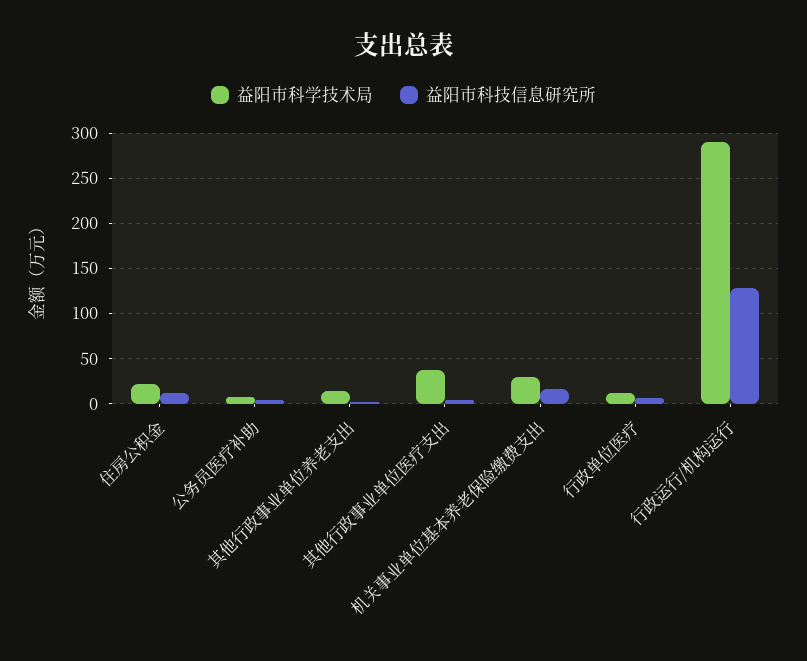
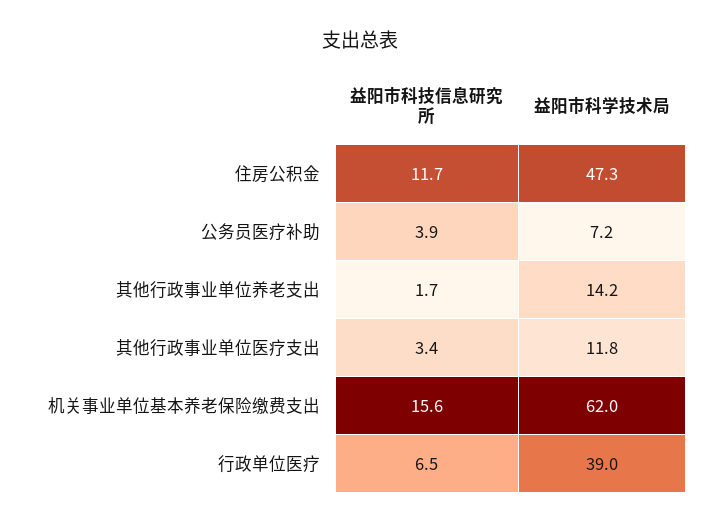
  {
    "益阳市科学技术局": {
-     "住房公积金": 20,
+     "住房公积金": 47.3,
      "公务员医疗补助": 7.2,
      "其他行政事业单位养老支出": 14.2,
-     "其他行政事业单位医疗支出": 40,
+     "其他行政事业单位医疗支出": 11.8,
-     "机关事业单位基本养老保险缴费支出": 30,
+     "机关事业单位基本养老保险缴费支出": 62,
-     "行政单位医疗": 10,
+     "行政单位医疗": 39
-     "行政运行/机构运行": 290
    },
    "益阳市科技信息研究所": {
      "住房公积金": 11.7,
      "公务员医疗补助": 3.9,
      "其他行政事业单位养老支出": 1.7,
      "其他行政事业单位医疗支出": 3.4,
      "机关事业单位基本养老保险缴费支出": 15.6,
-     "行政单位医疗": 6.5,
+     "行政单位医疗": 6.5
-     "行政运行/机构运行": 130
    }
  }

